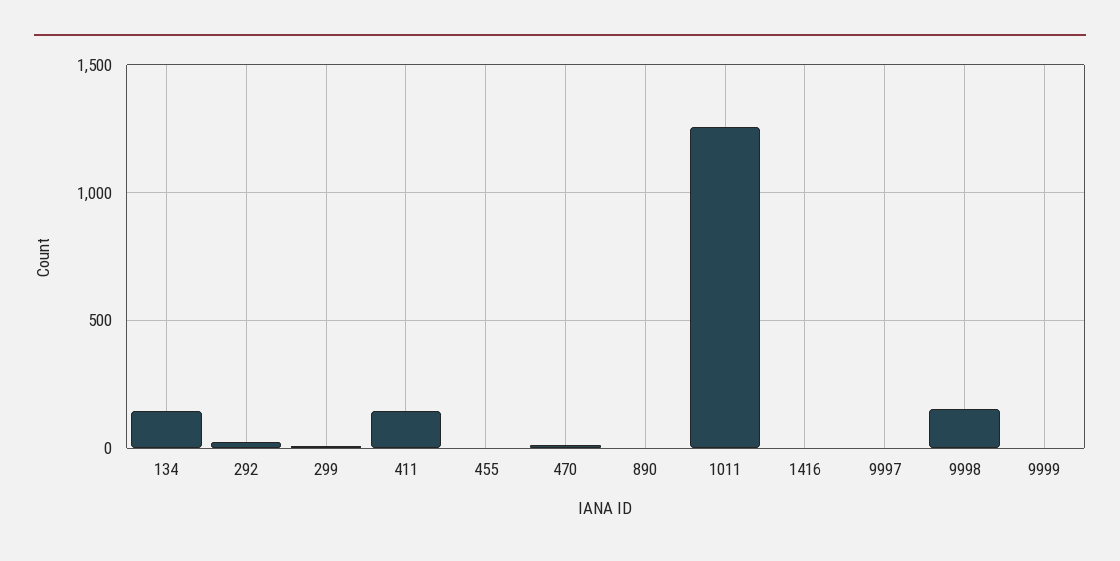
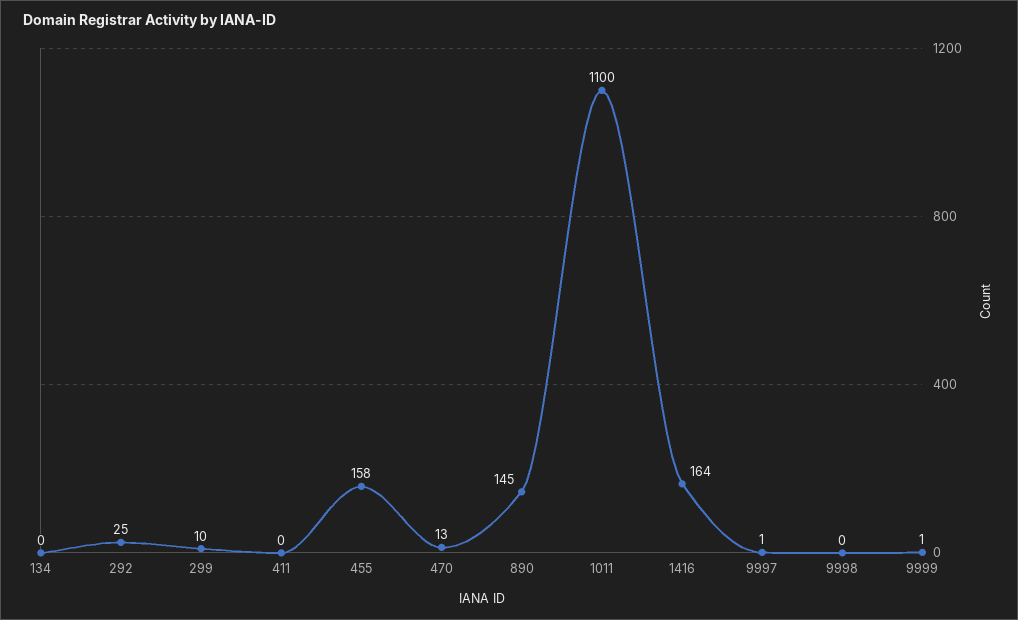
  {
-   "134": 150,
+   "134": 0,
    "292": 25,
    "299": 10,
-   "411": 150,
+   "411": 0,
-   "455": 0,
+   "455": 158,
    "470": 13,
-   "890": 0,
+   "890": 145,
-   "1011": 1250,
+   "1011": 1100,
-   "1416": 0,
+   "1416": 164,
    "9997": 1,
-   "9998": 150,
+   "9998": 0,
    "9999": 1
  }

